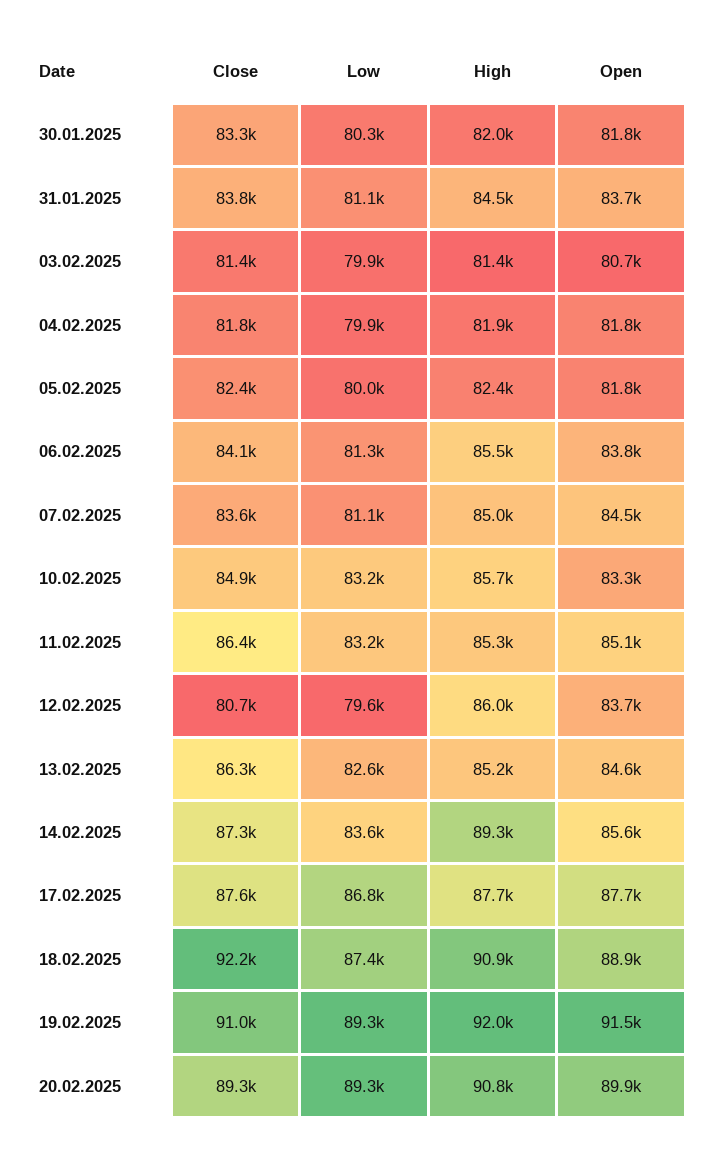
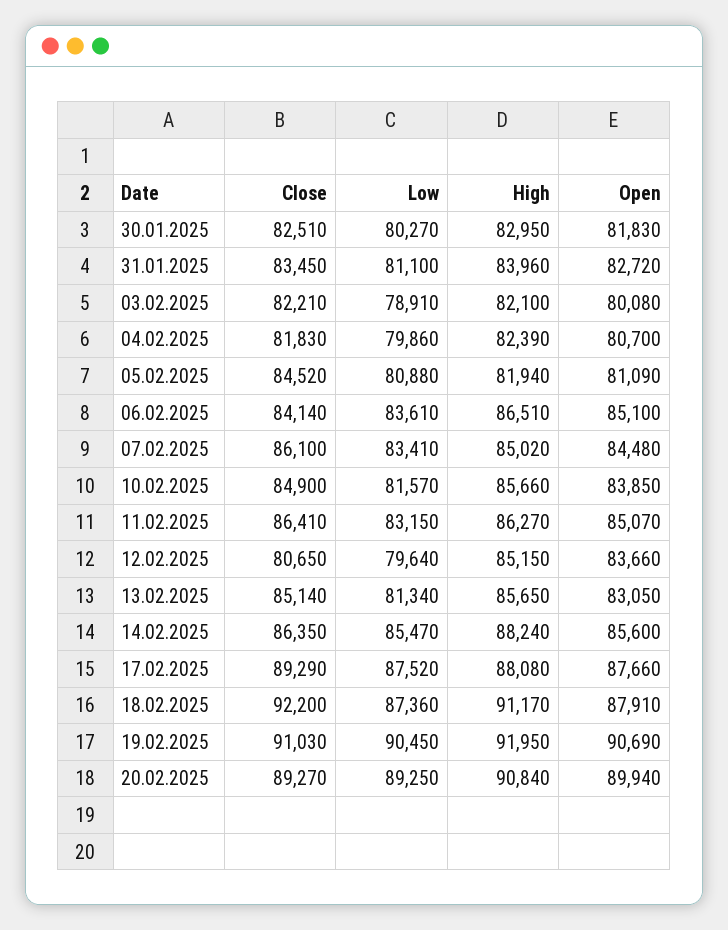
  {
    "Close": {
-     "30.01.2025": 83300,
+     "30.01.2025": 82510,
-     "31.01.2025": 83800,
+     "31.01.2025": 83450,
-     "03.02.2025": 81400,
+     "03.02.2025": 82210,
      "04.02.2025": 81830,
-     "05.02.2025": 82400,
+     "05.02.2025": 84520,
      "06.02.2025": 84140,
-     "07.02.2025": 83600,
+     "07.02.2025": 86100,
      "10.02.2025": 84900,
      "11.02.2025": 86410,
      "12.02.2025": 80650,
-     "13.02.2025": 86300,
+     "13.02.2025": 85140,
-     "14.02.2025": 87300,
+     "14.02.2025": 86350,
-     "17.02.2025": 87600,
+     "17.02.2025": 89290,
      "18.02.2025": 92200,
      "19.02.2025": 91030,
      "20.02.2025": 89270
    },
    "Low": {
      "30.01.2025": 80270,
      "31.01.2025": 81100,
-     "03.02.2025": 79900,
+     "03.02.2025": 78910,
      "04.02.2025": 79860,
-     "05.02.2025": 80000,
+     "05.02.2025": 80880,
-     "06.02.2025": 81300,
+     "06.02.2025": 83610,
-     "07.02.2025": 81100,
+     "07.02.2025": 83410,
-     "10.02.2025": 83200,
+     "10.02.2025": 81570,
      "11.02.2025": 83150,
      "12.02.2025": 79640,
-     "13.02.2025": 82600,
+     "13.02.2025": 81340,
-     "14.02.2025": 83600,
+     "14.02.2025": 85470,
-     "17.02.2025": 86800,
+     "17.02.2025": 87520,
      "18.02.2025": 87360,
-     "19.02.2025": 89300,
+     "19.02.2025": 90450,
      "20.02.2025": 89250
    },
    "High": {
-     "30.01.2025": 82000,
+     "30.01.2025": 82950,
-     "31.01.2025": 84500,
+     "31.01.2025": 83960,
-     "03.02.2025": 81400,
+     "03.02.2025": 82100,
-     "04.02.2025": 81900,
+     "04.02.2025": 82390,
-     "05.02.2025": 82400,
+     "05.02.2025": 81940,
-     "06.02.2025": 85500,
+     "06.02.2025": 86510,
      "07.02.2025": 85020,
      "10.02.2025": 85660,
-     "11.02.2025": 85300,
+     "11.02.2025": 86270,
-     "12.02.2025": 86000,
+     "12.02.2025": 85150,
-     "13.02.2025": 85200,
+     "13.02.2025": 85650,
-     "14.02.2025": 89300,
+     "14.02.2025": 88240,
-     "17.02.2025": 87700,
+     "17.02.2025": 88080,
-     "18.02.2025": 90900,
+     "18.02.2025": 91170,
      "19.02.2025": 91950,
      "20.02.2025": 90840
    },
    "Open": {
      "30.01.2025": 81830,
-     "31.01.2025": 83700,
+     "31.01.2025": 82720,
-     "03.02.2025": 80700,
+     "03.02.2025": 80080,
-     "04.02.2025": 81800,
+     "04.02.2025": 80700,
-     "05.02.2025": 81800,
+     "05.02.2025": 81090,
-     "06.02.2025": 83800,
+     "06.02.2025": 85100,
      "07.02.2025": 84480,
-     "10.02.2025": 83300,
+     "10.02.2025": 83850,
      "11.02.2025": 85070,
      "12.02.2025": 83660,
-     "13.02.2025": 84600,
+     "13.02.2025": 83050,
      "14.02.2025": 85600,
      "17.02.2025": 87660,
-     "18.02.2025": 88900,
+     "18.02.2025": 87910,
-     "19.02.2025": 91500,
+     "19.02.2025": 90690,
      "20.02.2025": 89940
    }
  }

